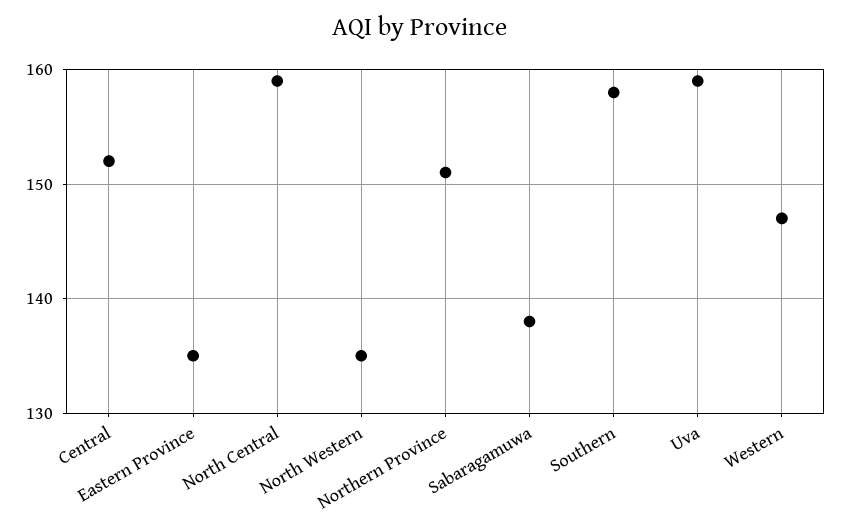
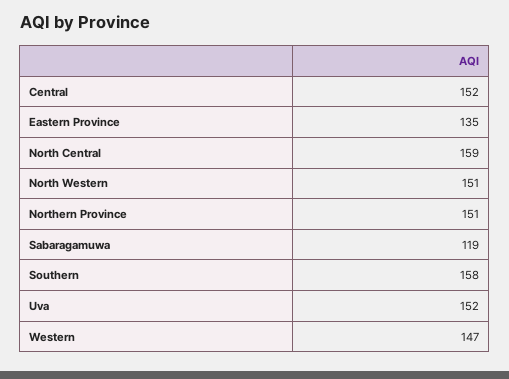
  {
    "Central": 152,
    "Eastern Province": 135,
    "North Central": 159,
-   "North Western": 135,
+   "North Western": 151,
    "Northern Province": 151,
-   "Sabaragamuwa": 138,
+   "Sabaragamuwa": 119,
    "Southern": 158,
-   "Uva": 159,
+   "Uva": 152,
    "Western": 147
  }

